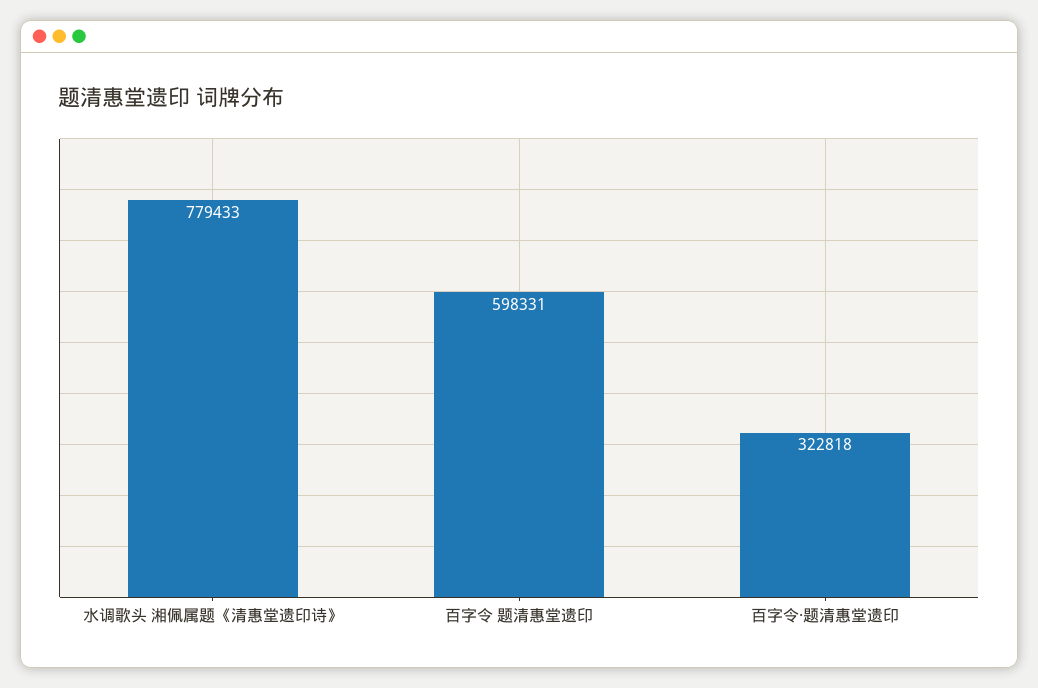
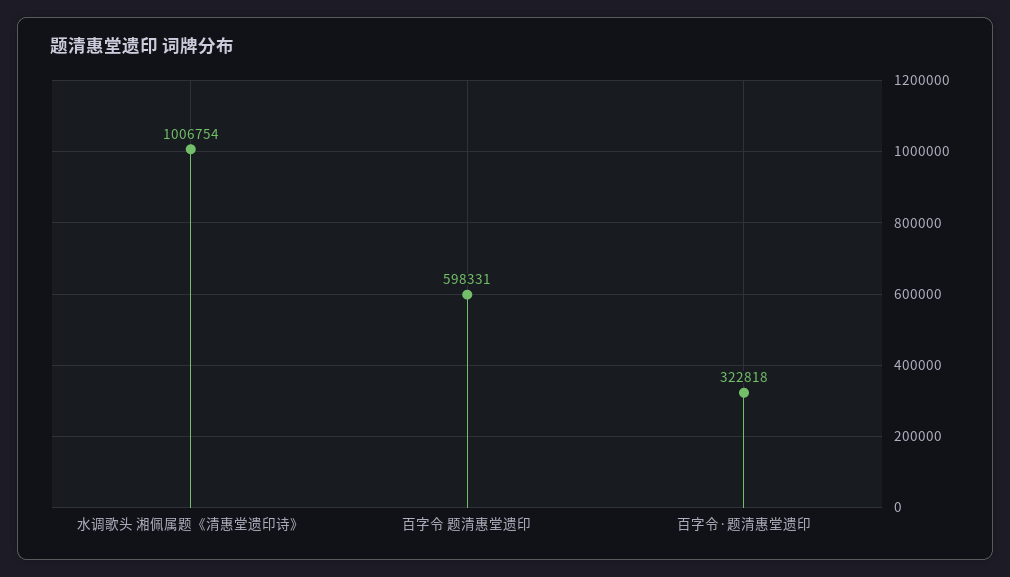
  {
-   "水调歌头 湘佩属题《清惠堂遗印诗》": 779433,
+   "水调歌头 湘佩属题《清惠堂遗印诗》": 1006754,
    "百字令 题清惠堂遗印": 598331,
    "百字令·题清惠堂遗印": 322818
  }

